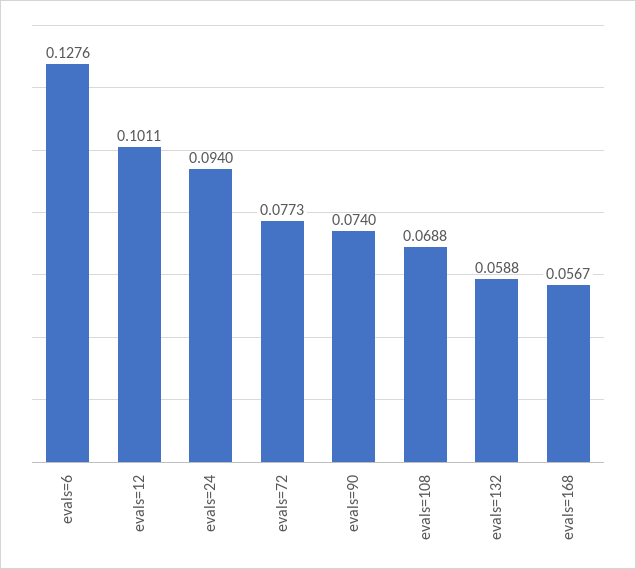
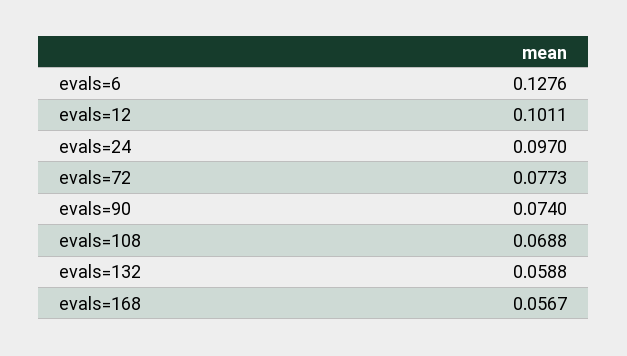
  {
    "evals=6": 0.1276,
    "evals=12": 0.1011,
-   "evals=24": 0.094,
+   "evals=24": 0.097,
    "evals=72": 0.0773,
    "evals=90": 0.074,
    "evals=108": 0.0688,
    "evals=132": 0.0588,
    "evals=168": 0.0567
  }

